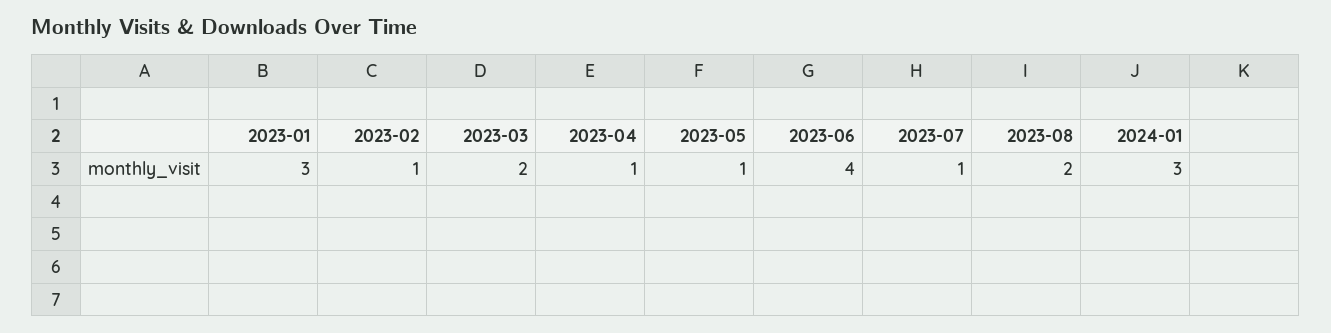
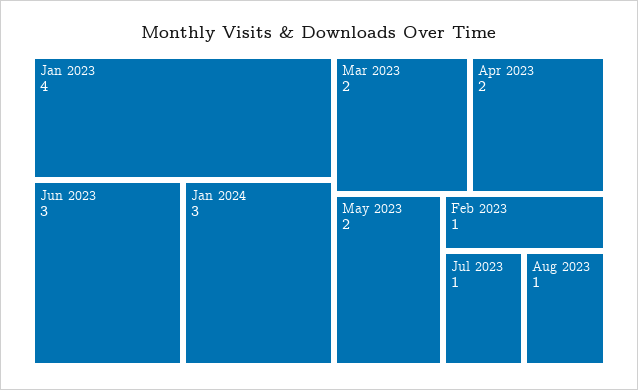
  {
-   "2023-01": 3,
+   "2023-01": 4,
    "2023-02": 1,
    "2023-03": 2,
-   "2023-04": 1,
+   "2023-04": 2,
-   "2023-05": 1,
+   "2023-05": 2,
-   "2023-06": 4,
+   "2023-06": 3,
    "2023-07": 1,
-   "2023-08": 2,
+   "2023-08": 1,
    "2024-01": 3
  }

